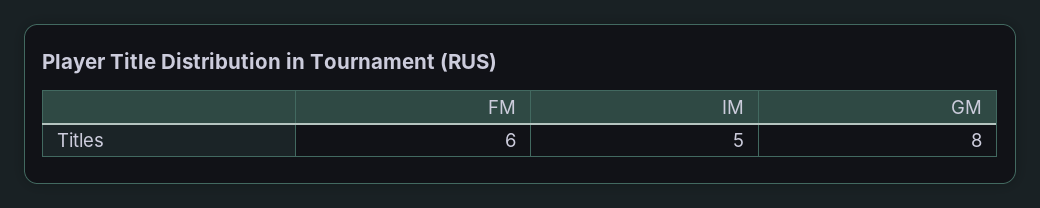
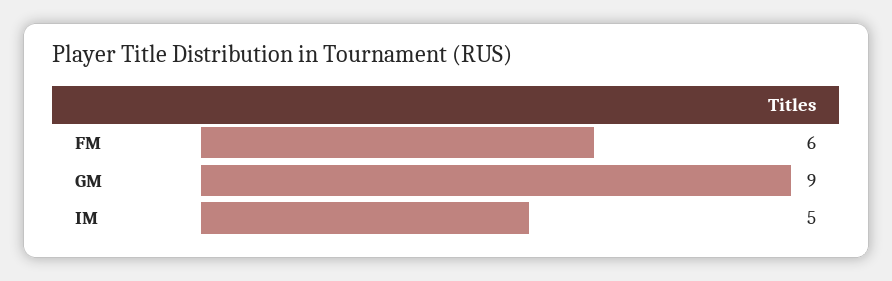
  {
    "FM": 6,
    "IM": 5,
-   "GM": 8
+   "GM": 9
  }

